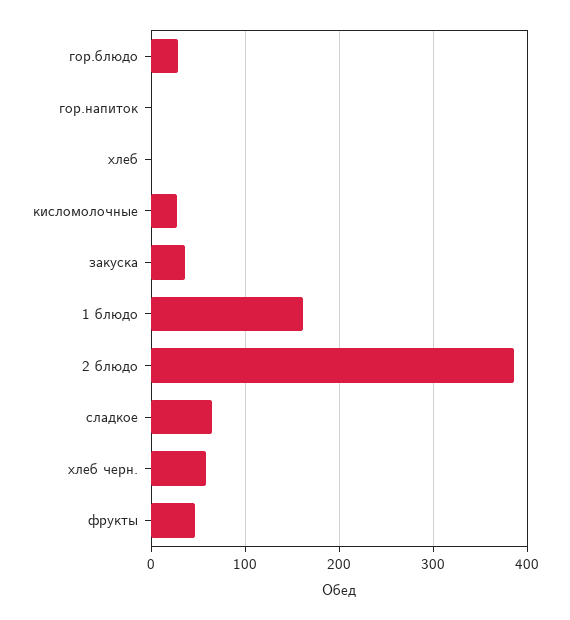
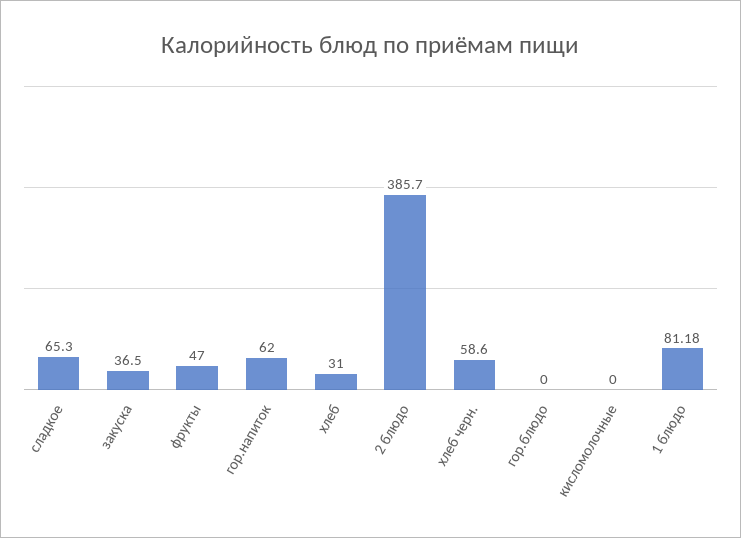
  {
-   "гор.блюдо": 30,
+   "гор.блюдо": 0,
-   "гор.напиток": 0,
+   "гор.напиток": 62,
-   "хлеб": 0,
+   "хлеб": 31,
-   "кисломолочные": 30,
+   "кисломолочные": 0,
    "закуска": 36.5,
-   "1 блюдо": 160,
+   "1 блюдо": 81.18,
    "2 блюдо": 385.7,
    "сладкое": 65.3,
    "хлеб черн.": 58.6,
    "фрукты": 47
  }

